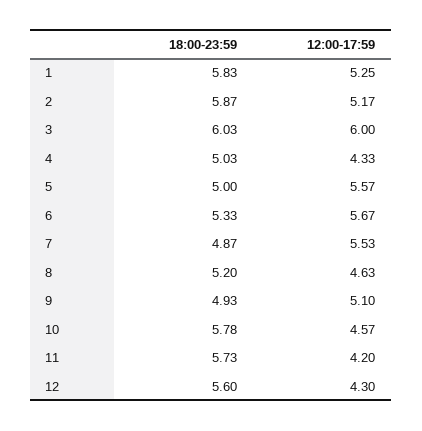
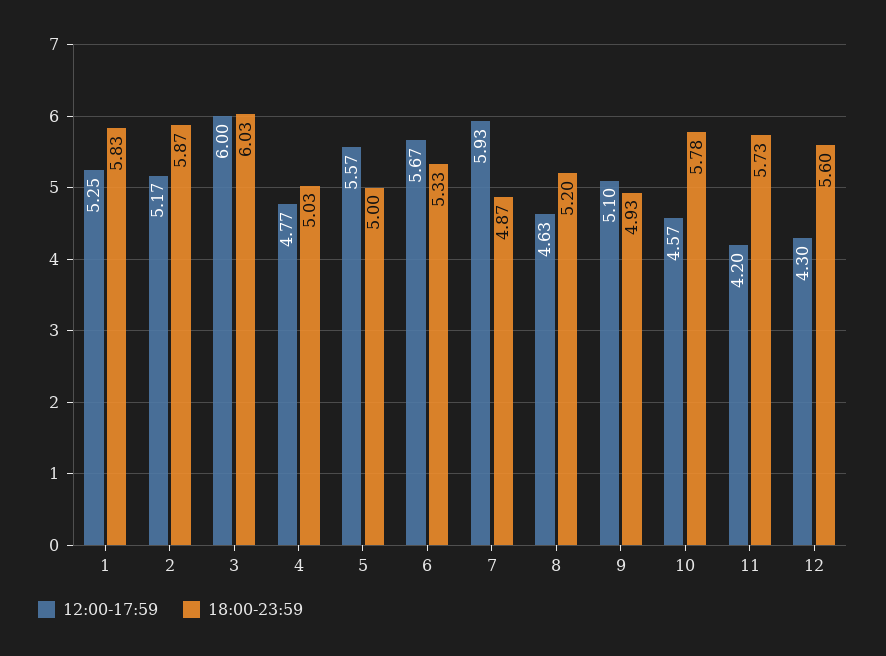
  {
    "18:00-23:59": {
      "1": 5.83,
      "2": 5.87,
      "3": 6.03,
      "4": 5.03,
      "5": 5,
      "6": 5.33,
      "7": 4.87,
      "8": 5.2,
      "9": 4.93,
      "10": 5.78,
      "11": 5.73,
      "12": 5.6
    },
    "12:00-17:59": {
      "1": 5.25,
      "2": 5.17,
      "3": 6,
-     "4": 4.33,
+     "4": 4.77,
      "5": 5.57,
      "6": 5.67,
-     "7": 5.53,
+     "7": 5.93,
      "8": 4.63,
      "9": 5.1,
      "10": 4.57,
      "11": 4.2,
      "12": 4.3
    }
  }

